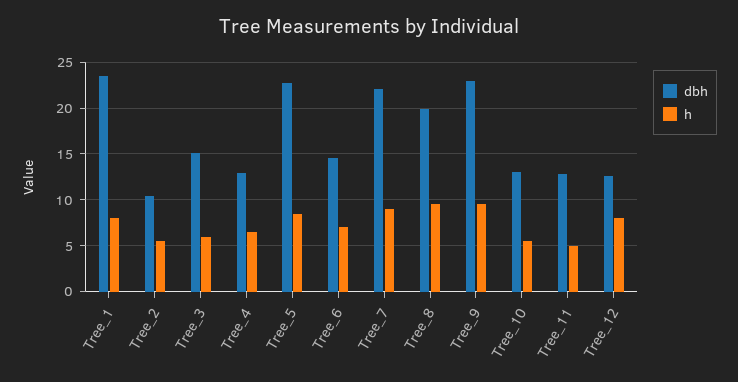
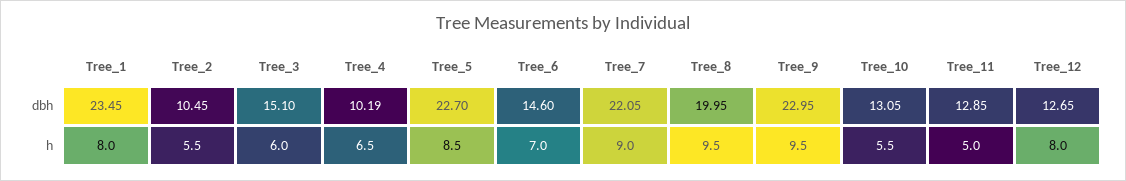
  {
    "dbh": {
      "Tree_1": 23.45,
      "Tree_2": 10.45,
      "Tree_3": 15.1,
-     "Tree_4": 13,
+     "Tree_4": 10.19,
      "Tree_5": 22.7,
      "Tree_6": 14.6,
      "Tree_7": 22.05,
      "Tree_8": 19.95,
      "Tree_9": 22.95,
      "Tree_10": 13.05,
      "Tree_11": 12.85,
      "Tree_12": 12.65
    },
    "h": {
      "Tree_1": 8,
      "Tree_2": 5.5,
      "Tree_3": 6,
      "Tree_4": 6.5,
      "Tree_5": 8.5,
      "Tree_6": 7,
      "Tree_7": 9,
      "Tree_8": 9.5,
      "Tree_9": 9.5,
      "Tree_10": 5.5,
      "Tree_11": 5,
      "Tree_12": 8
    }
  }

